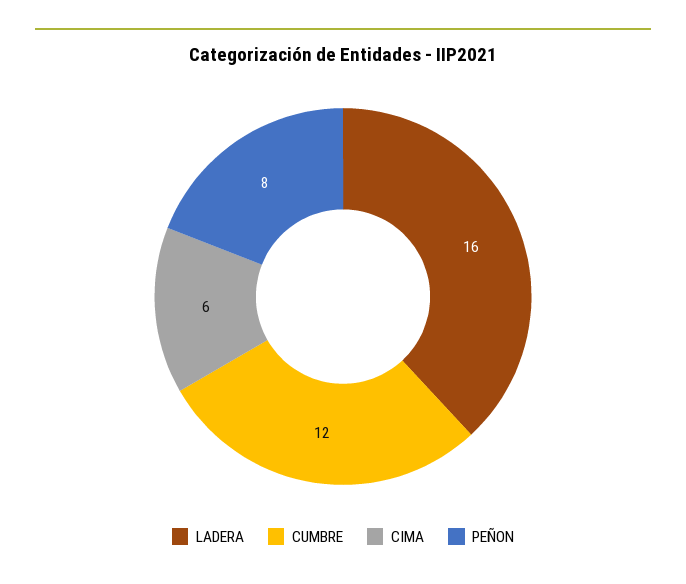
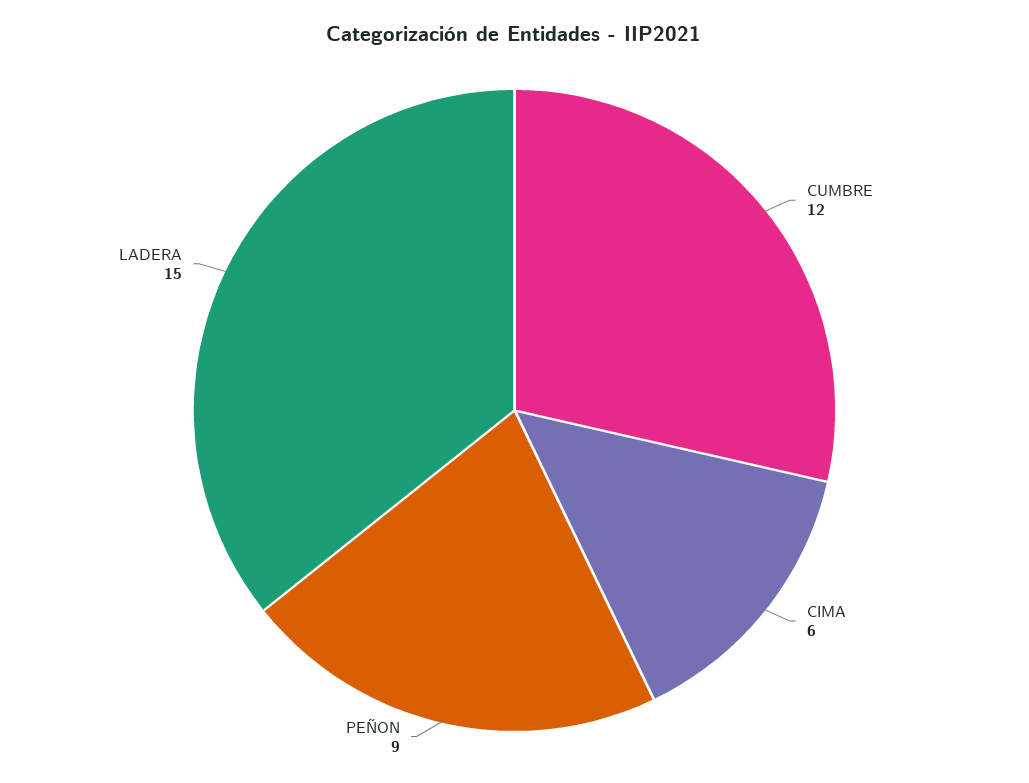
  {
-   "LADERA": 16,
+   "LADERA": 15,
    "CUMBRE": 12,
    "CIMA": 6,
-   "PEÑON": 8
+   "PEÑON": 9
  }

